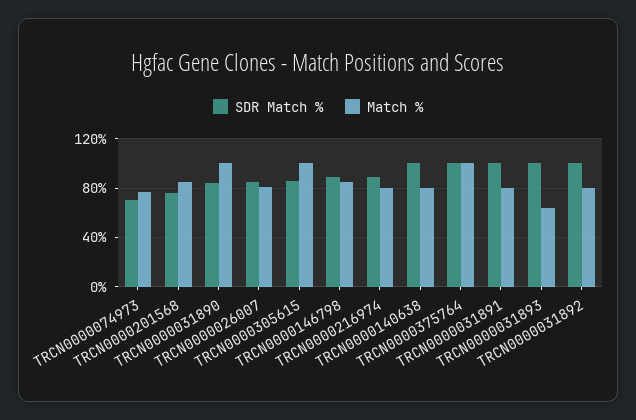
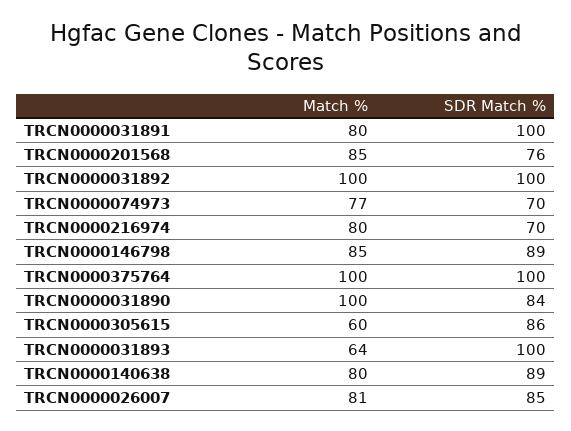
  {
    "SDR Match %": {
      "TRCN0000074973": 70,
      "TRCN0000201568": 76,
      "TRCN0000031890": 84,
      "TRCN0000026007": 85,
      "TRCN0000305615": 86,
      "TRCN0000146798": 89,
-     "TRCN0000216974": 90,
+     "TRCN0000216974": 70,
-     "TRCN0000140638": 100,
+     "TRCN0000140638": 89,
      "TRCN0000375764": 100,
      "TRCN0000031891": 100,
      "TRCN0000031893": 100,
      "TRCN0000031892": 100
    },
    "Match %": {
      "TRCN0000074973": 77,
      "TRCN0000201568": 85,
      "TRCN0000031890": 100,
      "TRCN0000026007": 81,
-     "TRCN0000305615": 100,
+     "TRCN0000305615": 60,
      "TRCN0000146798": 85,
      "TRCN0000216974": 80,
      "TRCN0000140638": 80,
      "TRCN0000375764": 100,
      "TRCN0000031891": 80,
      "TRCN0000031893": 64,
-     "TRCN0000031892": 80
+     "TRCN0000031892": 100
    }
  }

